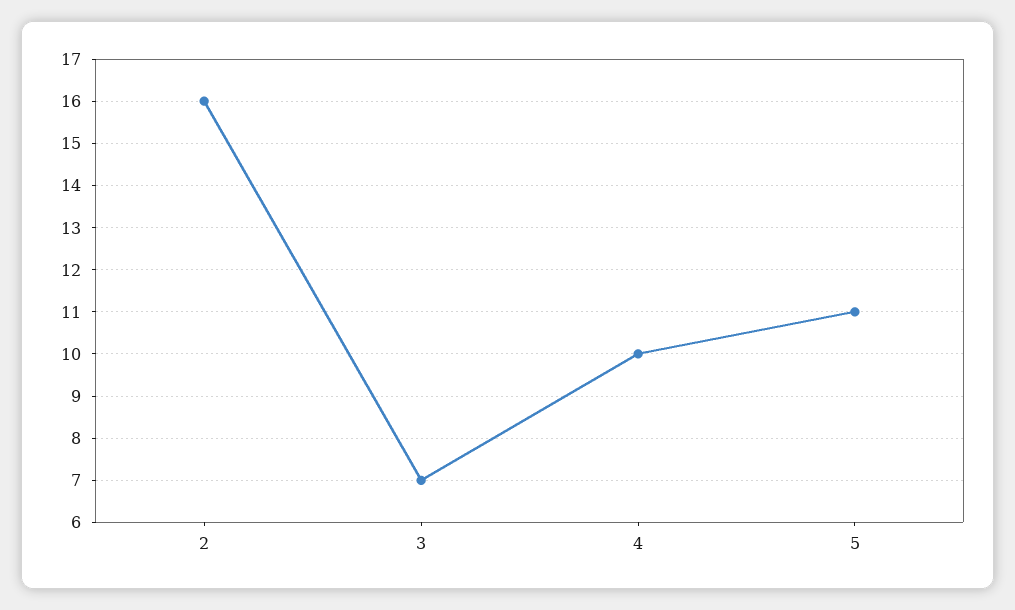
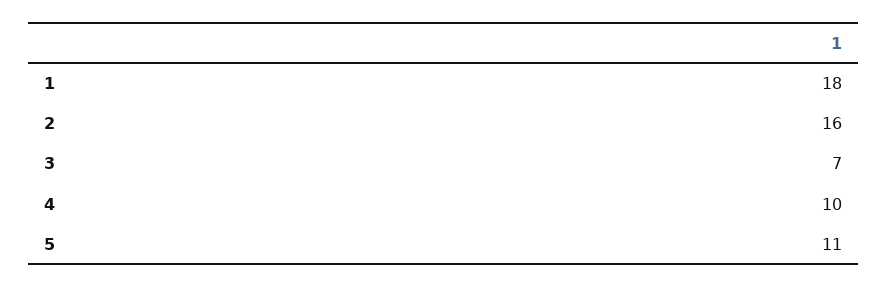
  {
    "2": 16,
    "3": 7,
    "4": 10,
-   "5": 11
+   "5": 11,
+   "1": 18
  }

